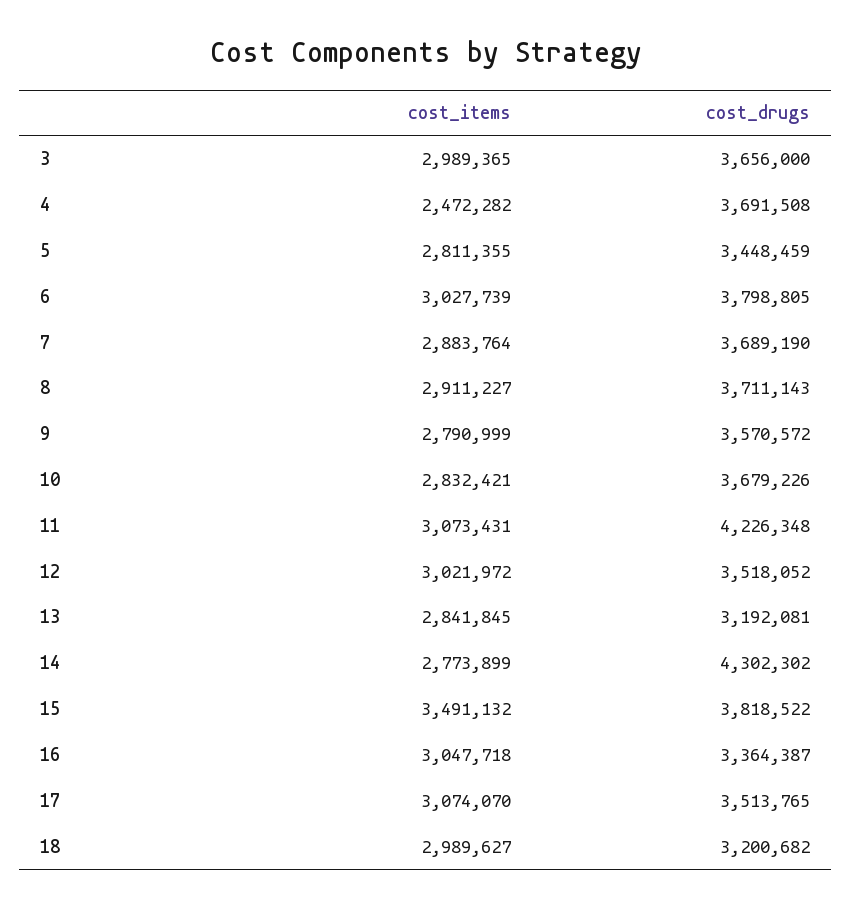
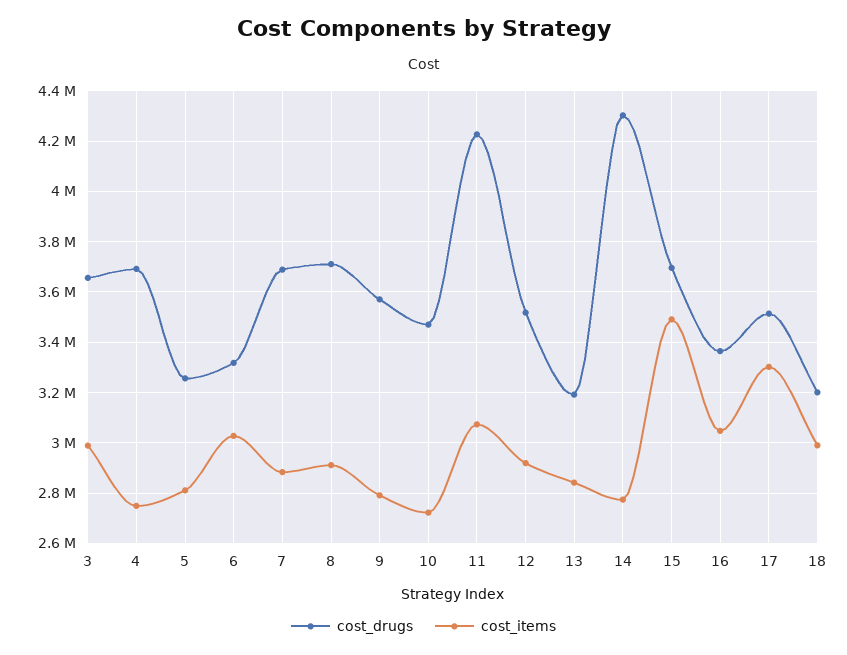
  {
    "cost_items": {
      "3": 2989365,
-     "4": 2472282,
+     "4": 2750000,
      "5": 2811355,
      "6": 3027739,
      "7": 2883764,
      "8": 2911227,
      "9": 2790999,
-     "10": 2832421,
+     "10": 2725000,
      "11": 3073431,
-     "12": 3021972,
+     "12": 2925000,
      "13": 2841845,
      "14": 2773899,
      "15": 3491132,
      "16": 3047718,
-     "17": 3074070,
+     "17": 3300000,
      "18": 2989627
    },
    "cost_drugs": {
      "3": 3656000,
      "4": 3691508,
-     "5": 3448459,
+     "5": 3250000,
-     "6": 3798805,
+     "6": 3325000,
      "7": 3689190,
      "8": 3711143,
      "9": 3570572,
-     "10": 3679226,
+     "10": 3475000,
      "11": 4226348,
      "12": 3518052,
      "13": 3192081,
      "14": 4302302,
-     "15": 3818522,
+     "15": 3700000,
      "16": 3364387,
      "17": 3513765,
      "18": 3200682
    }
  }

